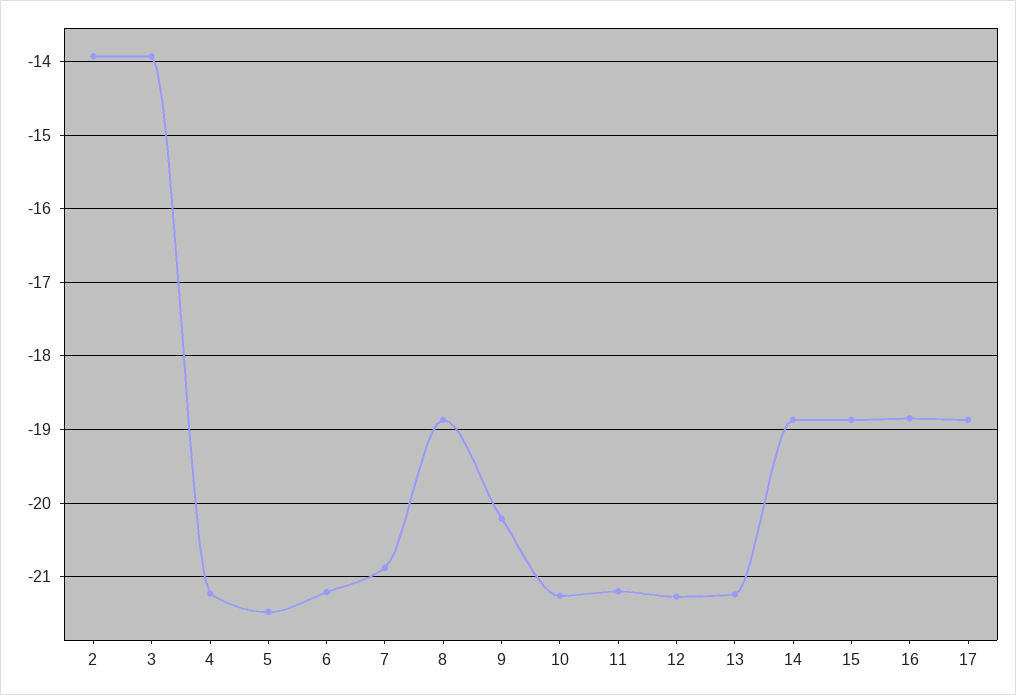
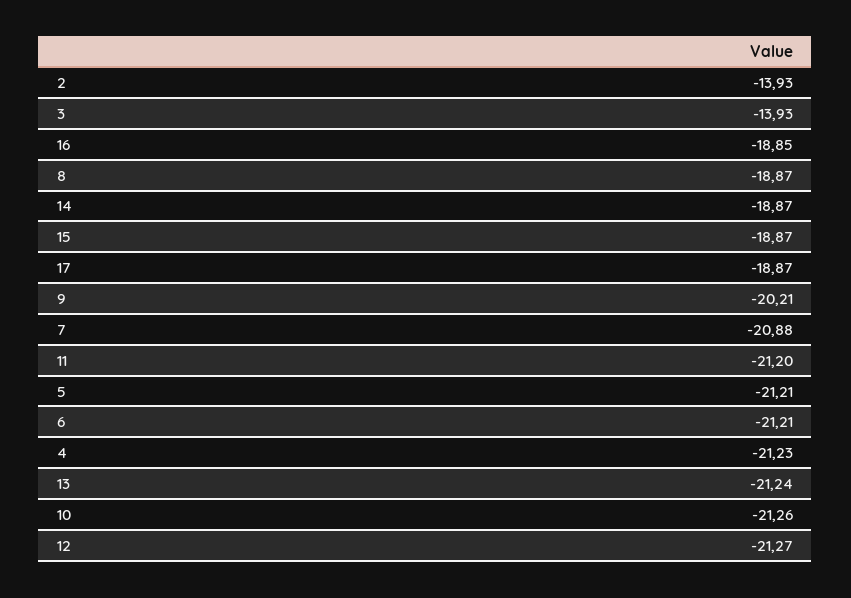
  {
    "2": -13.93,
    "3": -13.93,
    "4": -21.23,
-   "5": -21.5,
+   "5": -21.21,
    "6": -21.21,
    "7": -20.88,
    "8": -18.87,
    "9": -20.21,
    "10": -21.26,
    "11": -21.2,
    "12": -21.27,
    "13": -21.24,
    "14": -18.87,
    "15": -18.87,
    "16": -18.85,
    "17": -18.87
  }

